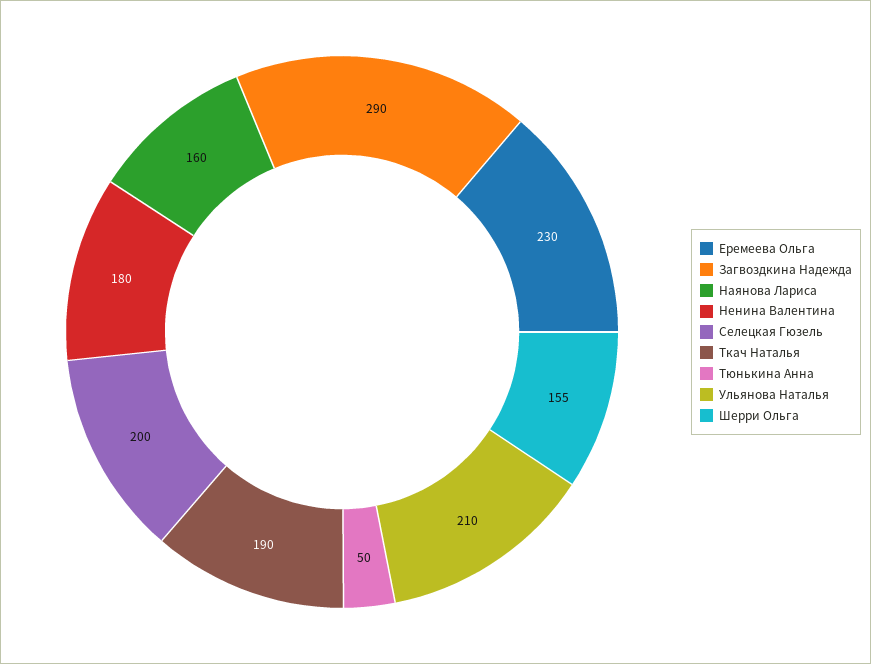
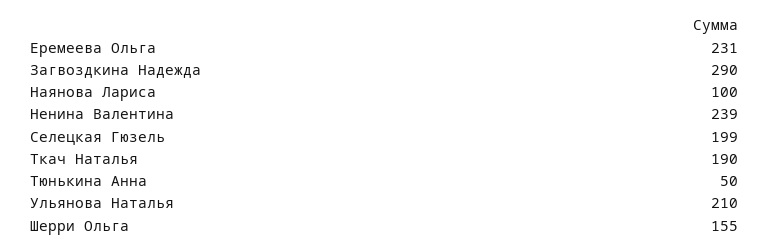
  {
-   "Еремеева Ольга": 230,
+   "Еремеева Ольга": 231,
    "Загвоздкина Надежда": 290,
-   "Наянова Лариса": 160,
+   "Наянова Лариса": 100,
-   "Ненина Валентина": 180,
+   "Ненина Валентина": 239,
-   "Селецкая Гюзель": 200,
+   "Селецкая Гюзель": 199,
    "Ткач Наталья": 190,
    "Тюнькина Анна": 50,
    "Ульянова Наталья": 210,
    "Шерри Ольга": 155
  }

